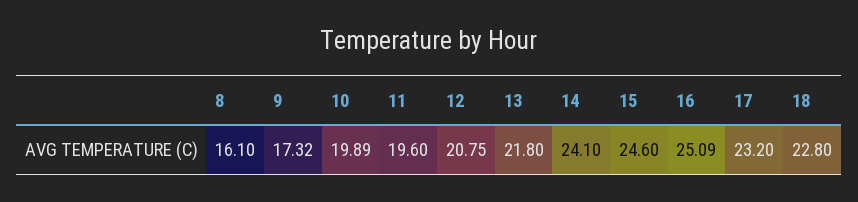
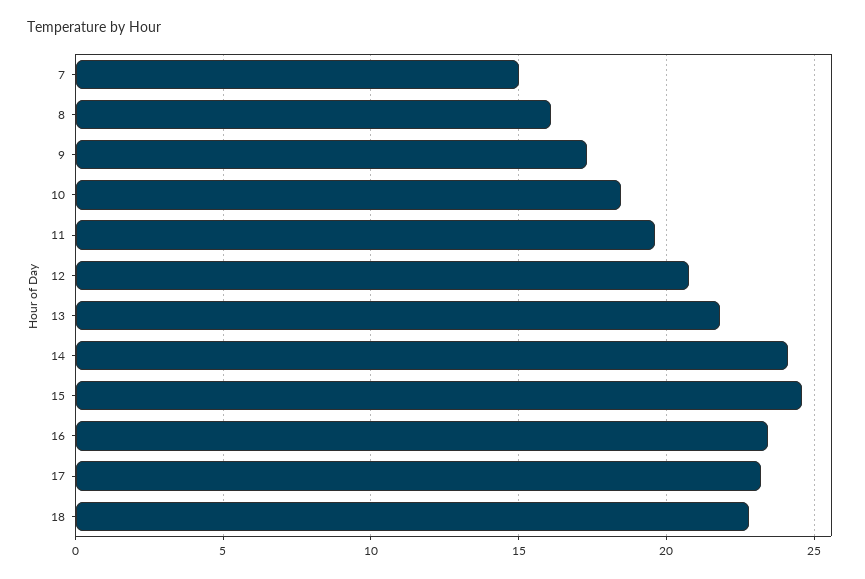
  {
    "8": 16.1,
    "9": 17.32,
-   "10": 19.89,
+   "10": 18.5,
    "11": 19.6,
    "12": 20.75,
    "13": 21.8,
    "14": 24.1,
    "15": 24.6,
-   "16": 25.09,
+   "16": 23.5,
    "17": 23.2,
-   "18": 22.8
+   "18": 22.8,
+   "7": 15
  }

